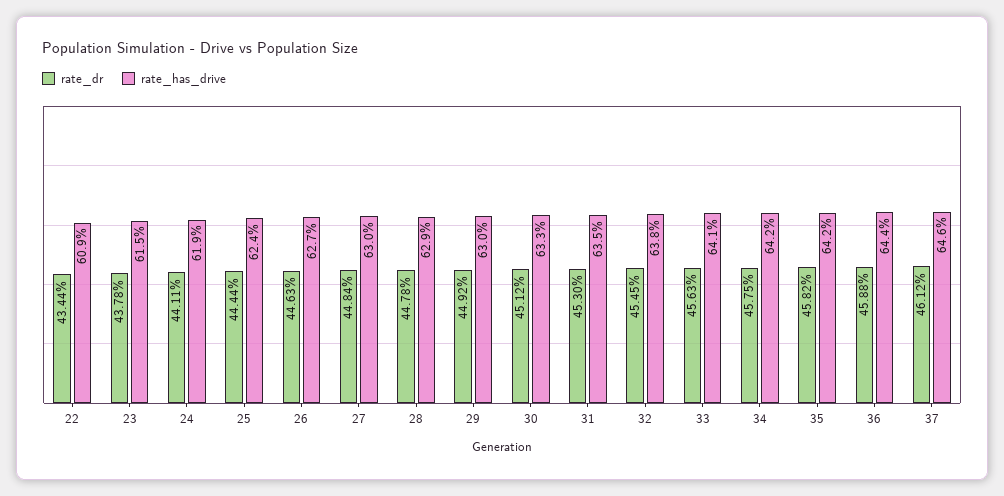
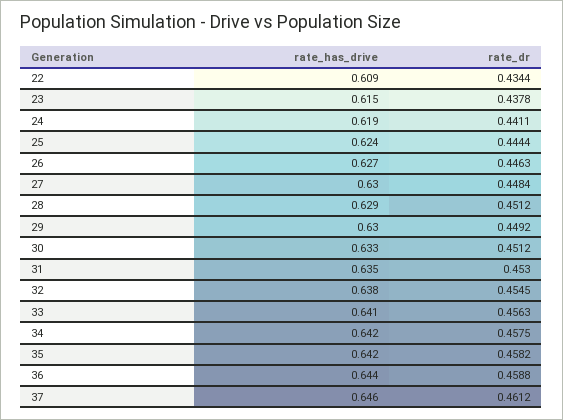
  {
    "rate_dr": {
      "22": 0.4344,
      "23": 0.4378,
      "24": 0.4411,
      "25": 0.4444,
      "26": 0.4463,
      "27": 0.4484,
-     "28": 0.4478,
+     "28": 0.4512,
      "29": 0.4492,
      "30": 0.4512,
      "31": 0.453,
      "32": 0.4545,
      "33": 0.4563,
      "34": 0.4575,
      "35": 0.4582,
      "36": 0.4588,
      "37": 0.4612
    },
    "rate_has_drive": {
      "22": 0.609,
      "23": 0.615,
      "24": 0.619,
      "25": 0.624,
      "26": 0.627,
      "27": 0.63,
      "28": 0.629,
      "29": 0.63,
      "30": 0.633,
      "31": 0.635,
      "32": 0.638,
      "33": 0.641,
      "34": 0.642,
      "35": 0.642,
      "36": 0.644,
      "37": 0.646
    }
  }

